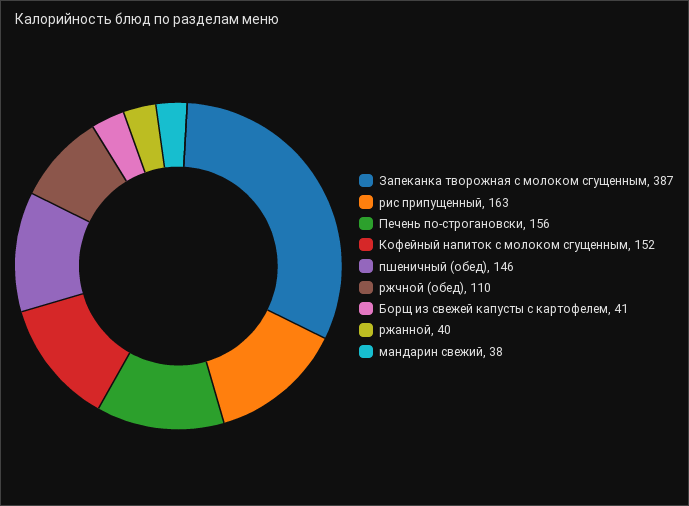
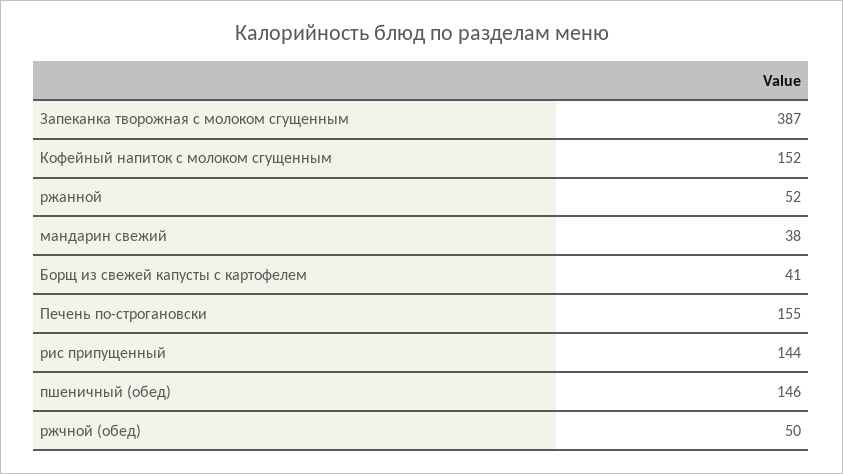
  {
    "Запеканка творожная с молоком сгущенным": 387,
-   "рис припущенный": 163,
+   "рис припущенный": 144,
-   "Печень по-строгановски": 156,
+   "Печень по-строгановски": 155,
    "Кофейный напиток с молоком сгущенным": 152,
    "пшеничный (обед)": 146,
-   "ржчной (обед)": 110,
+   "ржчной (обед)": 50,
    "Борщ из свежей капусты с картофелем": 41,
-   "ржанной": 40,
+   "ржанной": 52,
    "мандарин свежий": 38
  }

